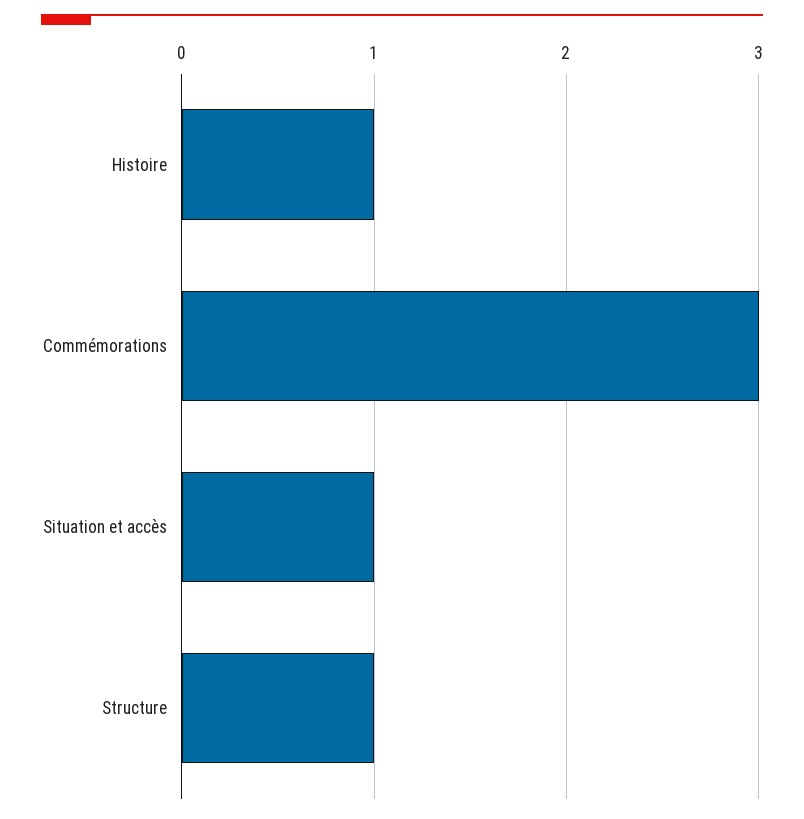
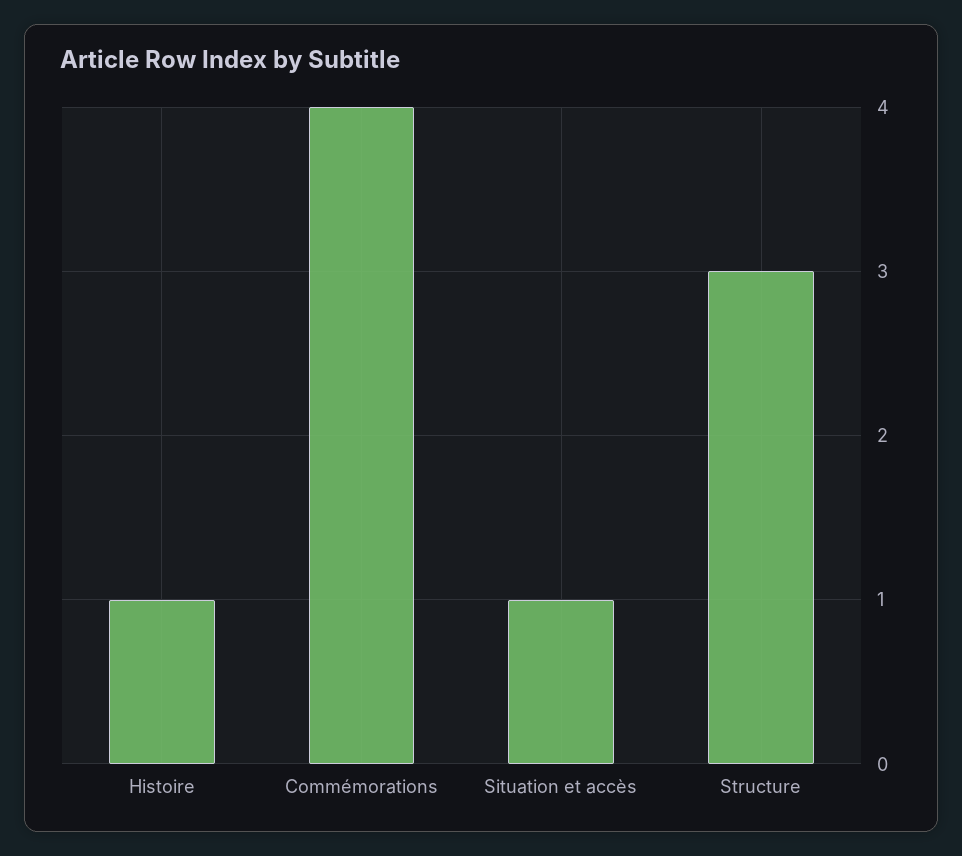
  {
    "Histoire": 1,
-   "Commémorations": 3,
+   "Commémorations": 4,
    "Situation et accès": 1,
-   "Structure": 1
+   "Structure": 3
  }

